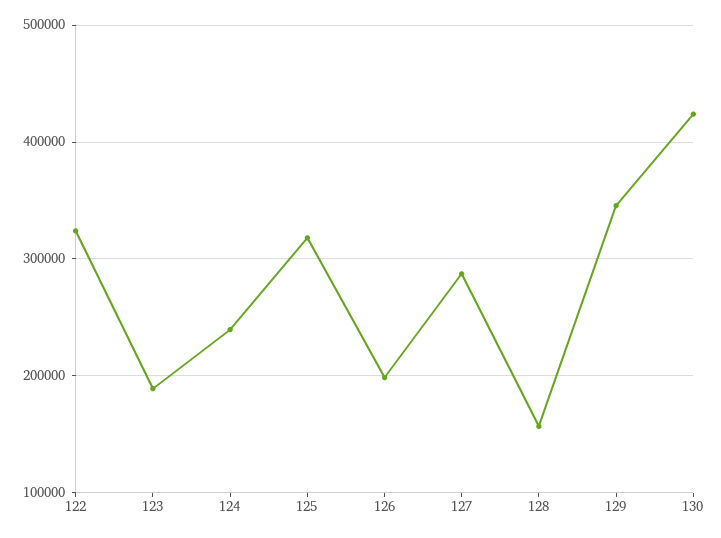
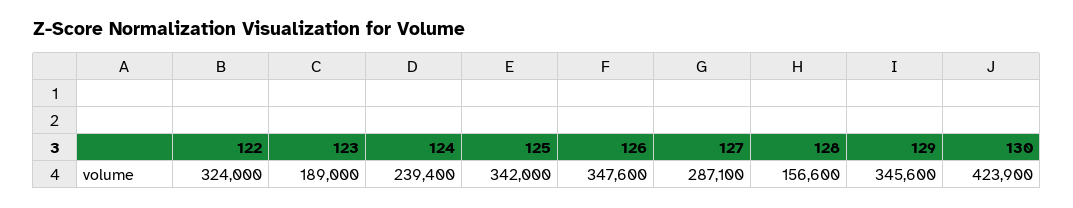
  {
    "122": 324000,
    "123": 189000,
    "124": 239400,
-   "125": 320000,
+   "125": 342000,
-   "126": 200000,
+   "126": 347600,
    "127": 287100,
    "128": 156600,
    "129": 345600,
    "130": 423900
  }

